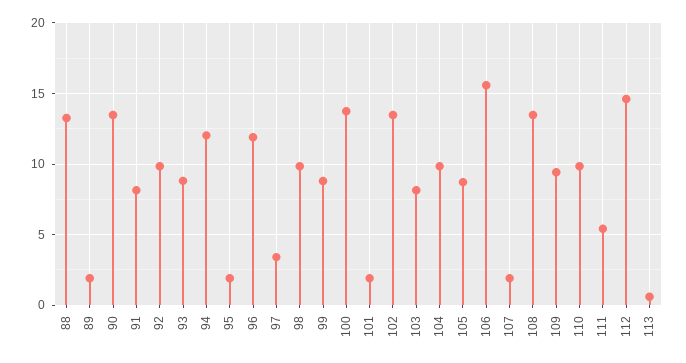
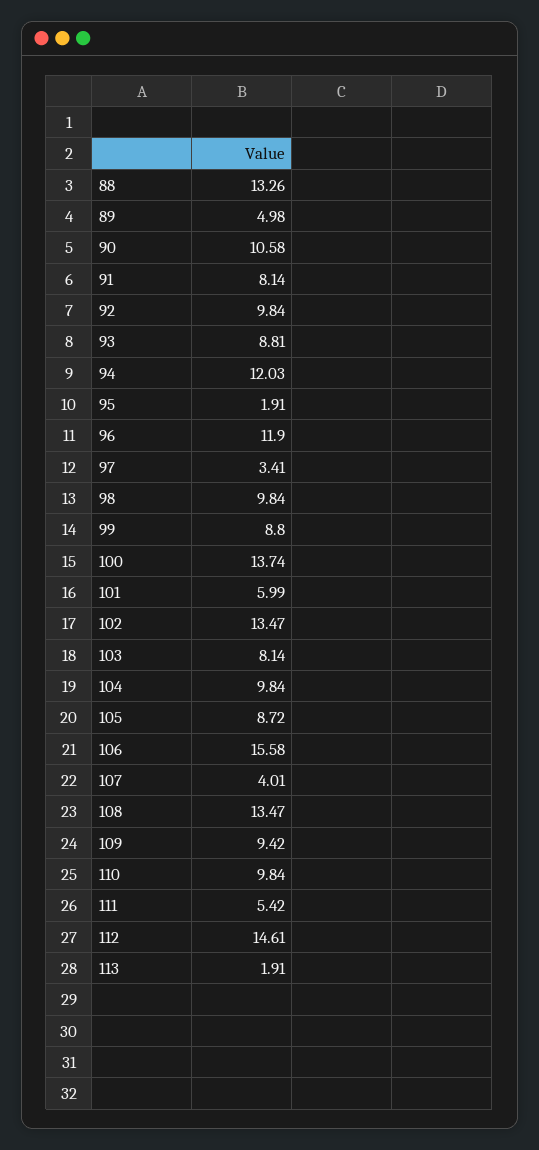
  {
    "88": 13.26,
-   "89": 2,
+   "89": 4.98,
-   "90": 13.5,
+   "90": 10.58,
    "91": 8.14,
    "92": 9.84,
    "93": 8.81,
    "94": 12.03,
    "95": 1.91,
    "96": 11.9,
    "97": 3.41,
    "98": 9.84,
    "99": 8.8,
    "100": 13.74,
-   "101": 2,
+   "101": 5.99,
    "102": 13.47,
    "103": 8.14,
    "104": 9.84,
    "105": 8.72,
    "106": 15.58,
-   "107": 2,
+   "107": 4.01,
    "108": 13.47,
    "109": 9.42,
    "110": 9.84,
    "111": 5.42,
    "112": 14.61,
-   "113": 0.5
+   "113": 1.91
  }

